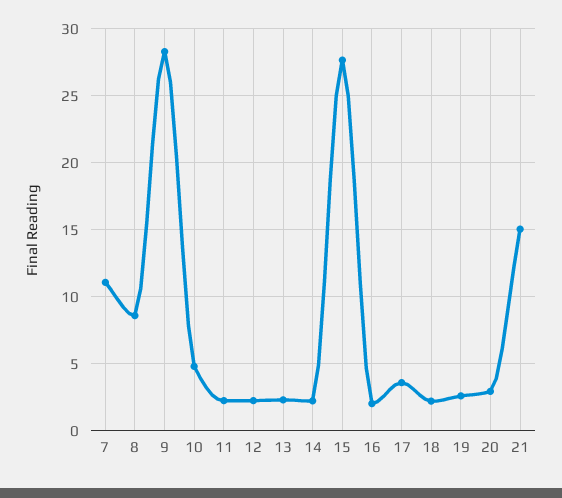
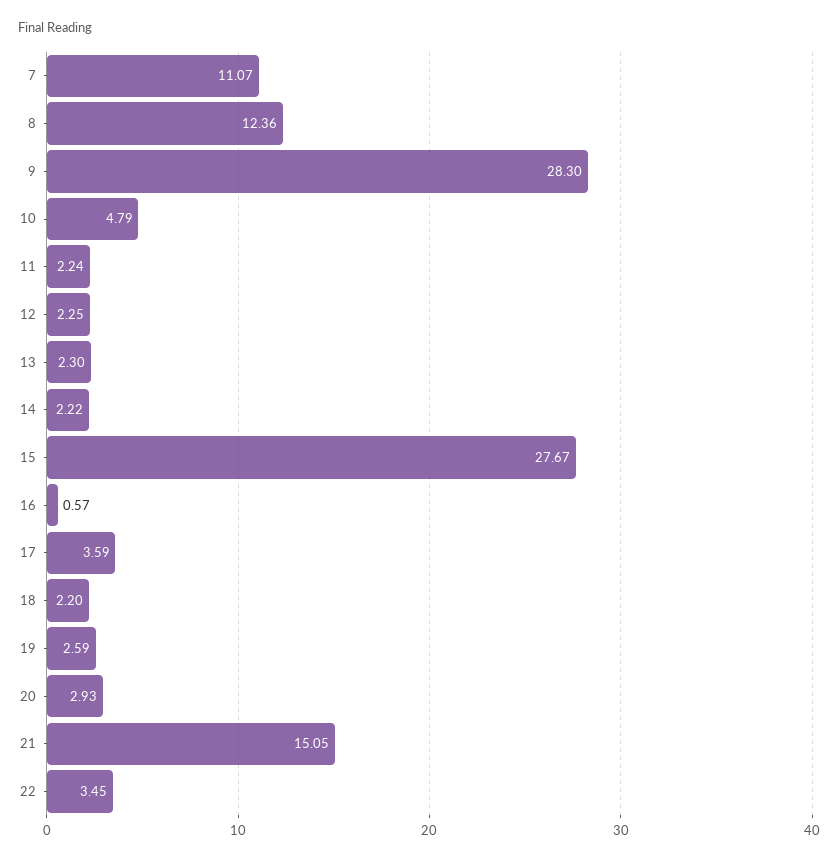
  {
    "7": 11.07,
-   "8": 8.5,
+   "8": 12.36,
    "9": 28.3,
    "10": 4.79,
    "11": 2.24,
    "12": 2.25,
    "13": 2.3,
    "14": 2.22,
    "15": 27.67,
-   "16": 2,
+   "16": 0.57,
    "17": 3.59,
    "18": 2.2,
    "19": 2.59,
    "20": 2.93,
-   "21": 15.05
+   "21": 15.05,
+   "22": 3.45
  }

